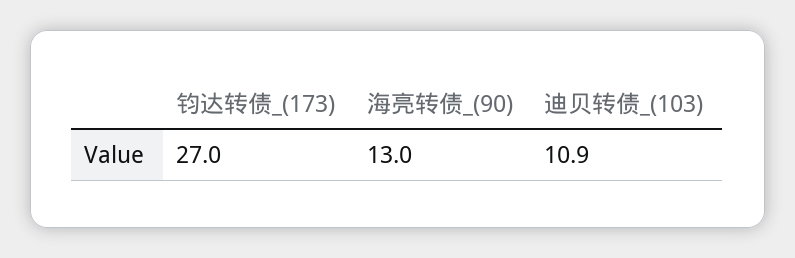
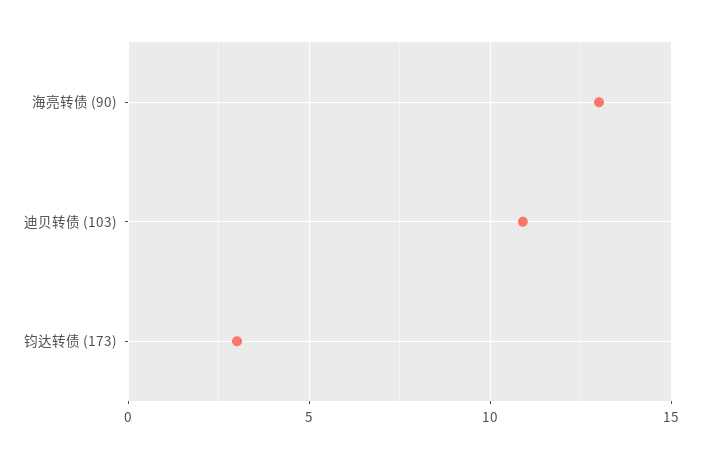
  {
-   "钧达转债_(173)": 27,
+   "钧达转债_(173)": 3,
    "海亮转债_(90)": 13,
    "迪贝转债_(103)": 10.9
  }

